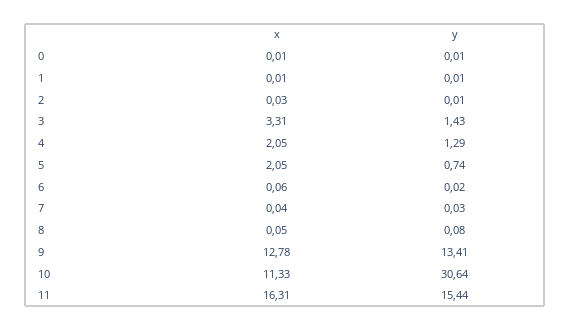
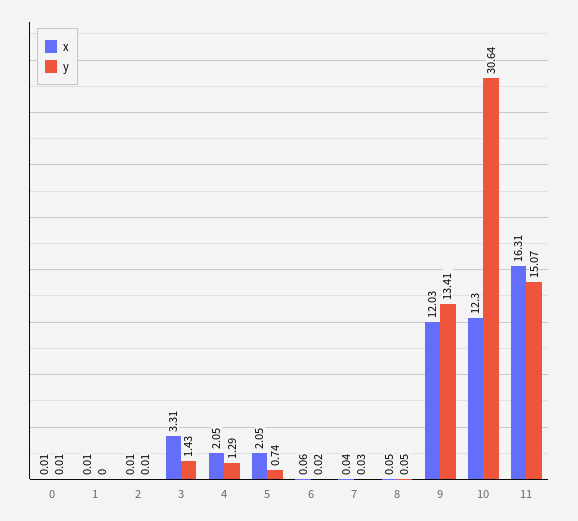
  {
    "x": {
      "0": 0.01,
      "1": 0.01,
-     "2": 0.03,
+     "2": 0.01,
      "3": 3.31,
      "4": 2.05,
      "5": 2.05,
      "6": 0.06,
      "7": 0.04,
      "8": 0.05,
-     "9": 12.78,
+     "9": 12.03,
-     "10": 11.33,
+     "10": 12.3,
      "11": 16.31
    },
    "y": {
      "0": 0.01,
-     "1": 0.01,
+     "1": 0,
      "2": 0.01,
      "3": 1.43,
      "4": 1.29,
      "5": 0.74,
      "6": 0.02,
      "7": 0.03,
-     "8": 0.08,
+     "8": 0.05,
      "9": 13.41,
      "10": 30.64,
-     "11": 15.44
+     "11": 15.07
    }
  }

